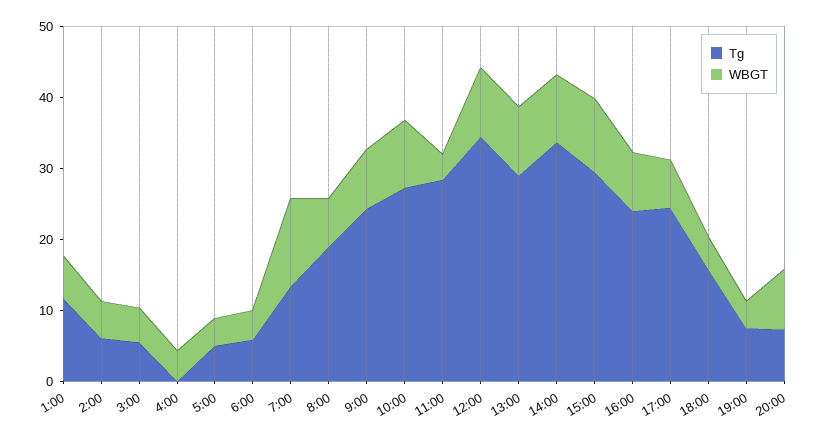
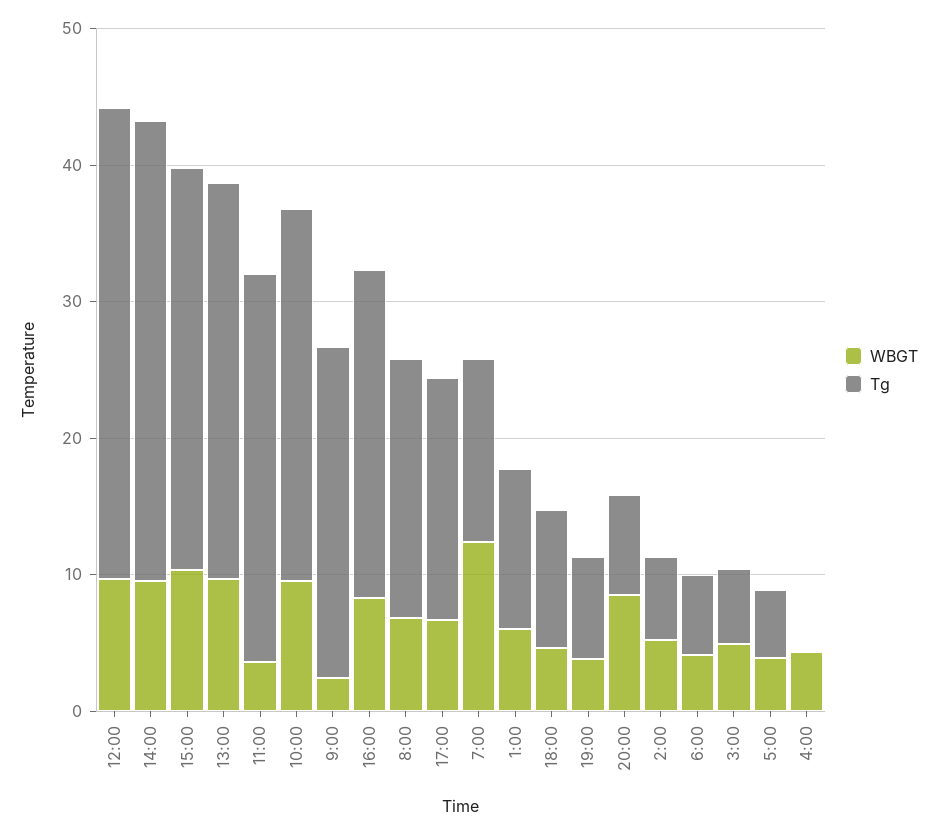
  {
    "Tg": {
      "1:00": 12,
      "2:00": 6,
      "3:00": 6,
      "4:00": 0,
      "5:00": 6,
      "6:00": 6,
      "7:00": 14,
      "8:00": 20,
      "9:00": 24,
      "10:00": 28,
      "11:00": 28,
      "12:00": 34,
      "13:00": 30,
      "14:00": 34,
      "15:00": 30,
      "16:00": 24,
-     "17:00": 24,
+     "17:00": 18,
-     "18:00": 16,
+     "18:00": 10,
      "19:00": 8,
      "20:00": 8
    },
    "WBGT": {
      "1:00": 6,
      "2:00": 6,
      "3:00": 4,
      "4:00": 4,
      "5:00": 4,
      "6:00": 4,
      "7:00": 12,
      "8:00": 6,
-     "9:00": 8,
+     "9:00": 2,
      "10:00": 10,
      "11:00": 4,
      "12:00": 10,
      "13:00": 10,
      "14:00": 10,
      "15:00": 10,
      "16:00": 8,
      "17:00": 6,
      "18:00": 4,
      "19:00": 4,
      "20:00": 8
    }
  }

